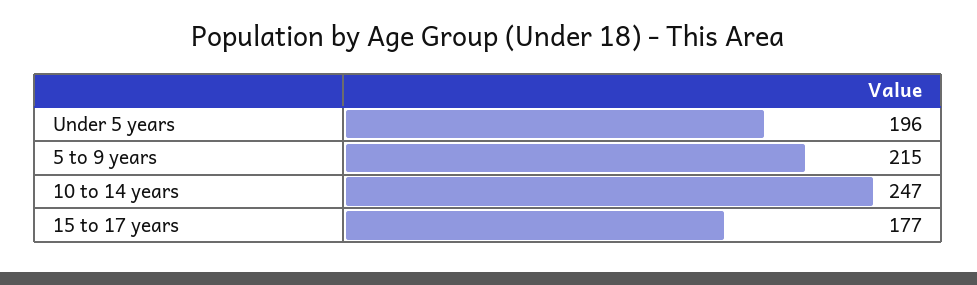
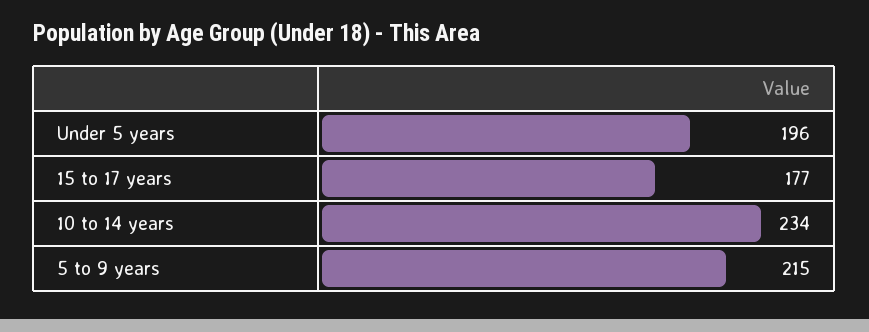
  {
    "Under 5 years": 196,
    "5 to 9 years": 215,
-   "10 to 14 years": 247,
+   "10 to 14 years": 234,
    "15 to 17 years": 177
  }

